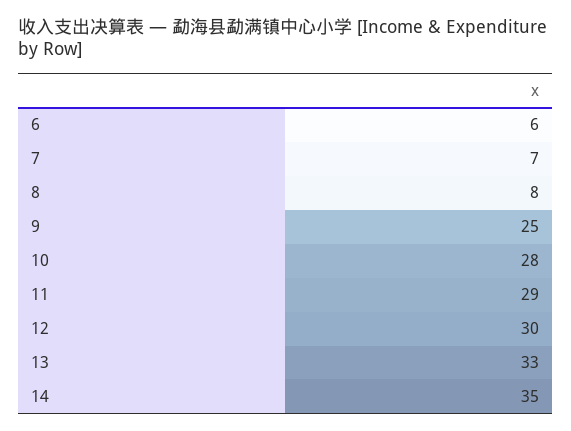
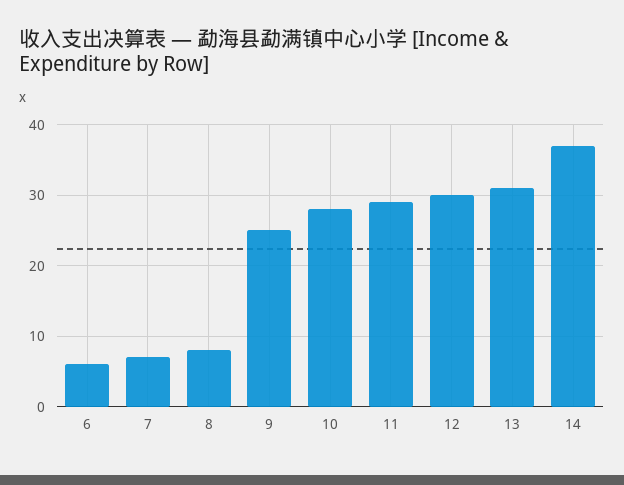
  {
    "6": 6,
    "7": 7,
    "8": 8,
    "9": 25,
    "10": 28,
    "11": 29,
    "12": 30,
-   "13": 33,
+   "13": 31,
-   "14": 35
+   "14": 37
  }

